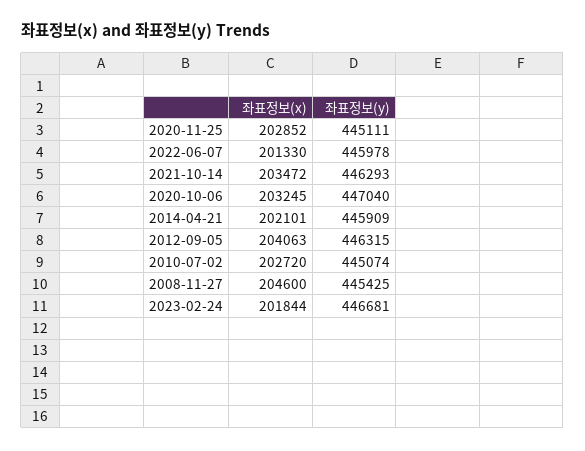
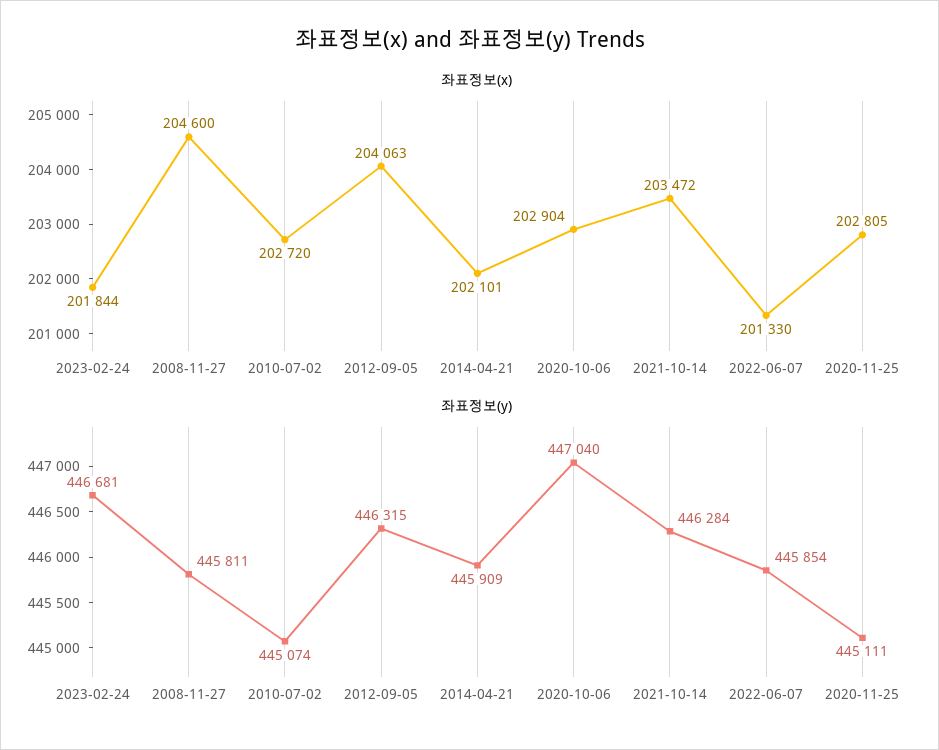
  {
    "좌표정보(x)": {
-     "2020-11-25": 202852,
+     "2020-11-25": 202805,
      "2022-06-07": 201330,
      "2021-10-14": 203472,
-     "2020-10-06": 203245,
+     "2020-10-06": 202904,
      "2014-04-21": 202101,
      "2012-09-05": 204063,
      "2010-07-02": 202720,
      "2008-11-27": 204600,
      "2023-02-24": 201844
    },
    "좌표정보(y)": {
      "2020-11-25": 445111,
-     "2022-06-07": 445978,
+     "2022-06-07": 445854,
-     "2021-10-14": 446293,
+     "2021-10-14": 446284,
      "2020-10-06": 447040,
      "2014-04-21": 445909,
      "2012-09-05": 446315,
      "2010-07-02": 445074,
-     "2008-11-27": 445425,
+     "2008-11-27": 445811,
      "2023-02-24": 446681
    }
  }

